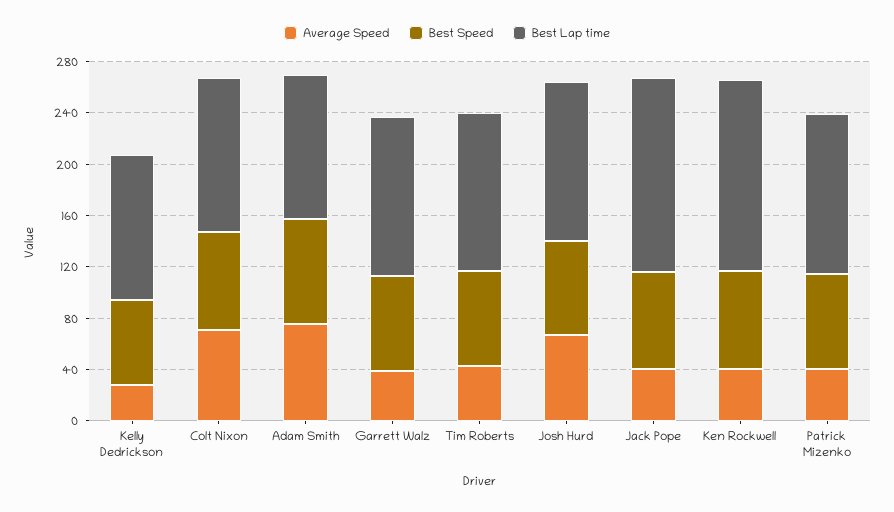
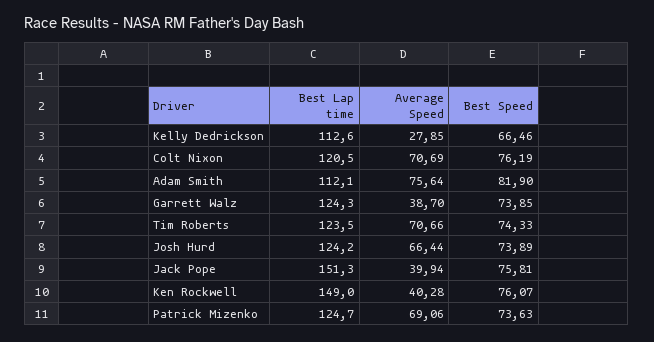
  {
    "Average Speed": {
      "Kelly Dedrickson": 27.85,
      "Colt Nixon": 70.69,
      "Adam Smith": 75.64,
      "Garrett Walz": 38.7,
-     "Tim Roberts": 40,
+     "Tim Roberts": 70.66,
      "Josh Hurd": 66.44,
      "Jack Pope": 39.94,
      "Ken Rockwell": 40.28,
-     "Patrick Mizenko": 40
+     "Patrick Mizenko": 69.06
    },
    "Best Speed": {
      "Kelly Dedrickson": 66.46,
      "Colt Nixon": 76.19,
      "Adam Smith": 81.9,
      "Garrett Walz": 73.85,
      "Tim Roberts": 74.33,
      "Josh Hurd": 73.89,
      "Jack Pope": 75.81,
      "Ken Rockwell": 76.07,
      "Patrick Mizenko": 73.63
    },
    "Best Lap time": {
      "Kelly Dedrickson": 112.6,
      "Colt Nixon": 120.5,
      "Adam Smith": 112.1,
      "Garrett Walz": 124.3,
      "Tim Roberts": 123.5,
      "Josh Hurd": 124.2,
      "Jack Pope": 151.3,
      "Ken Rockwell": 149,
      "Patrick Mizenko": 124.7
    }
  }

